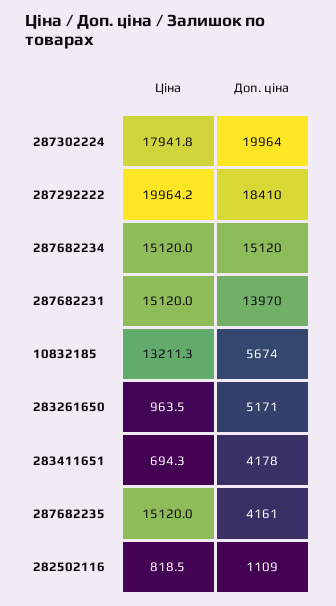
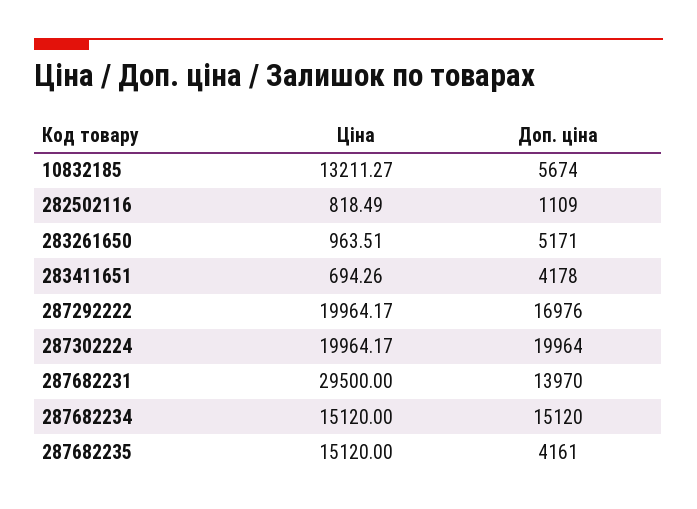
  {
    "Ціна": {
-     "287302224": 17941.8,
+     "287302224": 19964.17,
      "287292222": 19964.17,
      "287682234": 15120,
-     "287682231": 15120,
+     "287682231": 29500,
      "10832185": 13211.27,
      "283261650": 963.51,
      "283411651": 694.26,
      "287682235": 15120,
      "282502116": 818.49
    },
    "Доп. ціна": {
      "287302224": 19964,
-     "287292222": 18410,
+     "287292222": 16976,
      "287682234": 15120,
      "287682231": 13970,
      "10832185": 5674,
      "283261650": 5171,
      "283411651": 4178,
      "287682235": 4161,
      "282502116": 1109
    }
  }

